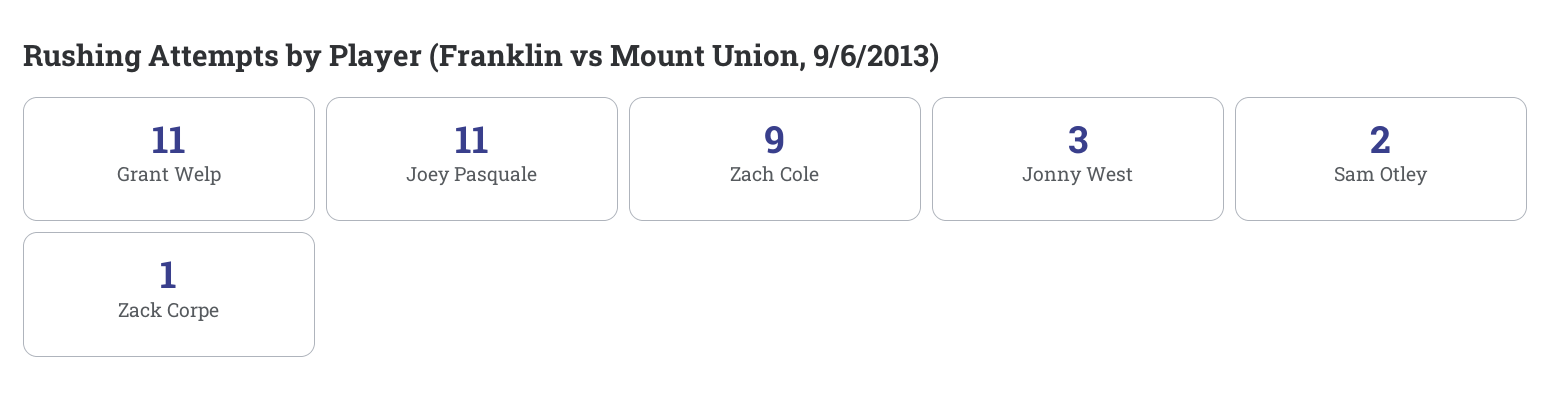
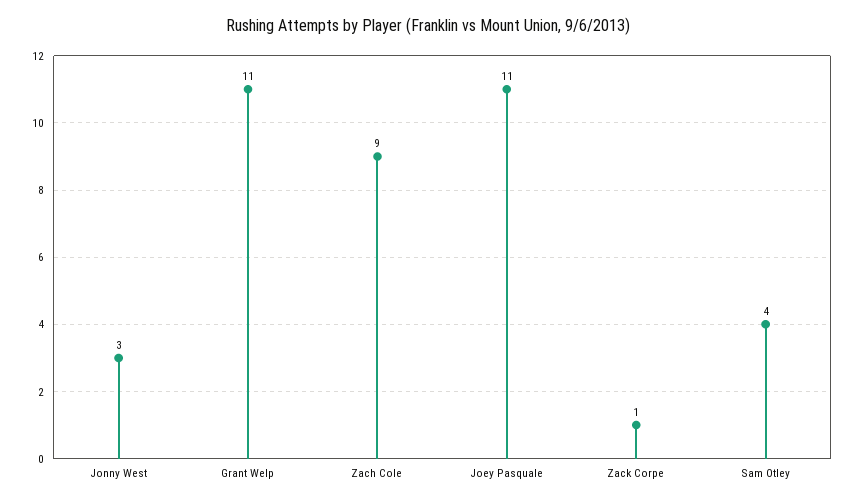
  {
    "Grant Welp": 11,
    "Joey Pasquale": 11,
    "Zach Cole": 9,
    "Jonny West": 3,
-   "Sam Otley": 2,
+   "Sam Otley": 4,
    "Zack Corpe": 1
  }

